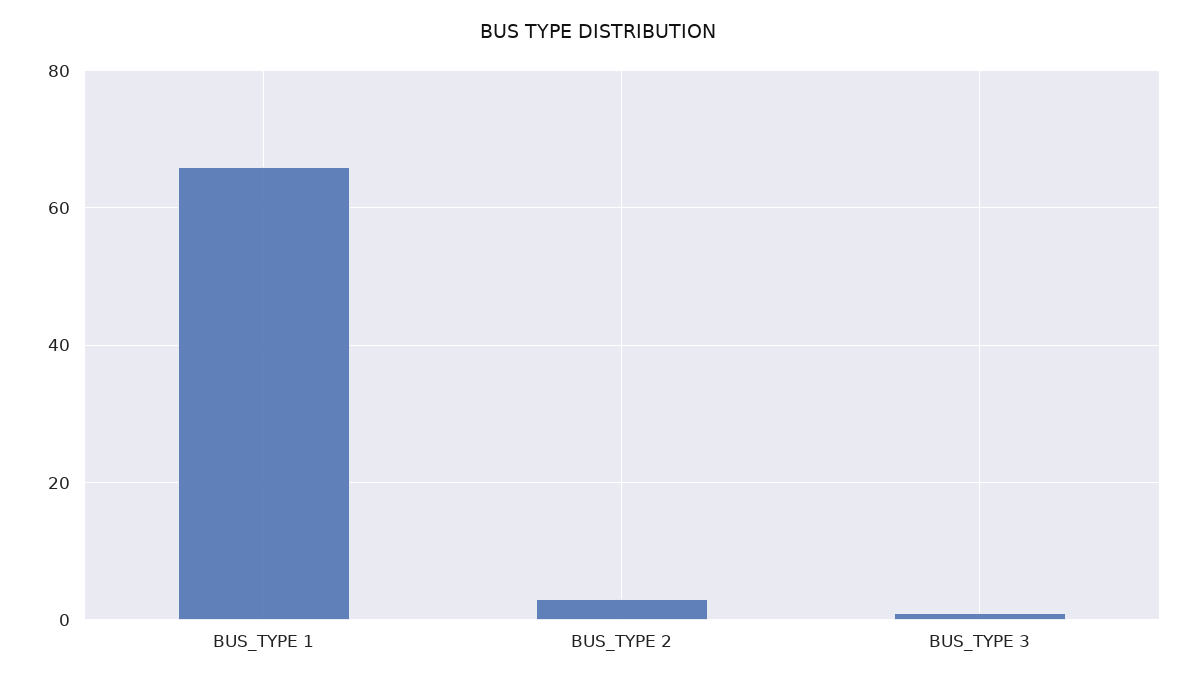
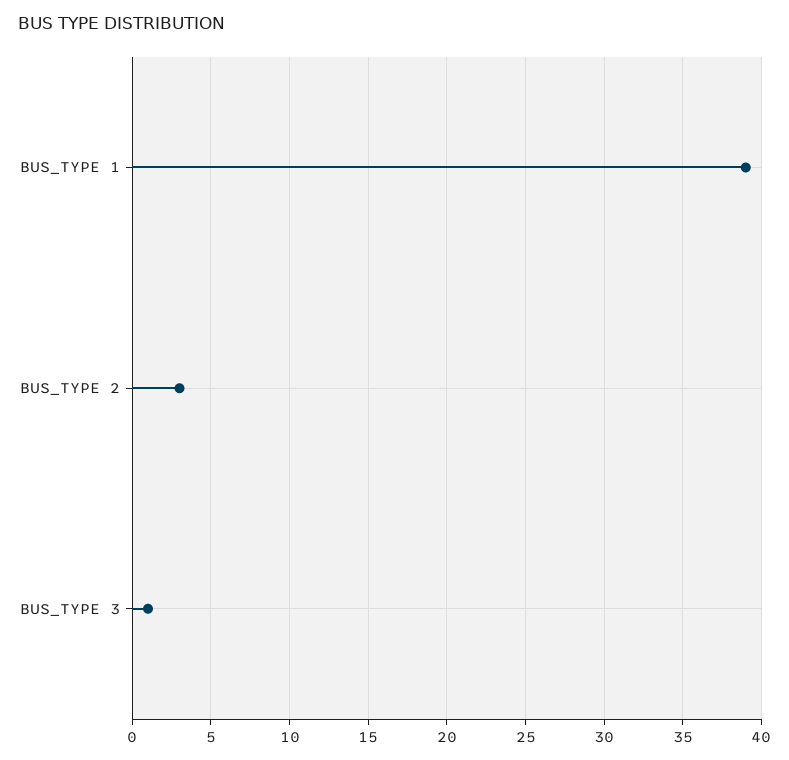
  {
-   "BUS_TYPE 1": 65,
+   "BUS_TYPE 1": 39,
    "BUS_TYPE 2": 3,
    "BUS_TYPE 3": 1
  }

